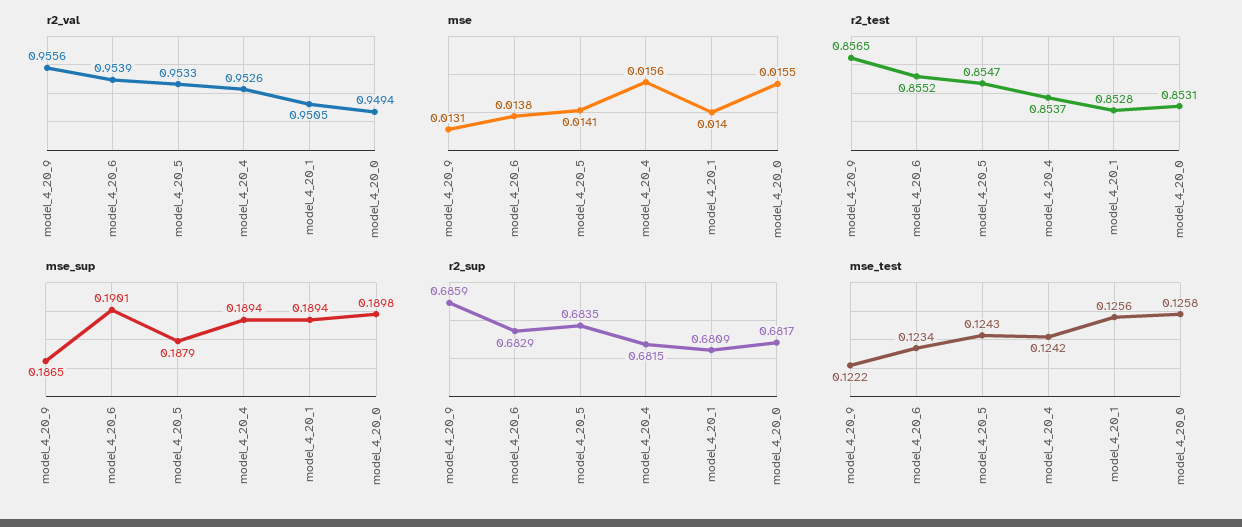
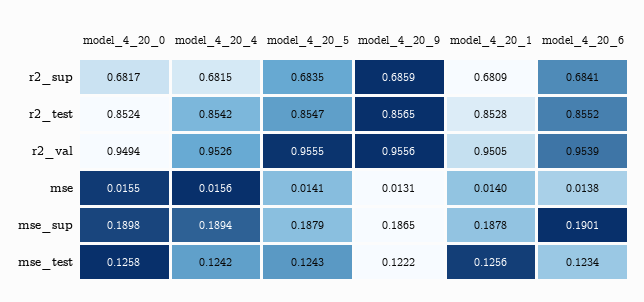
  {
    "r2_val": {
      "model_4_20_9": 0.9556,
      "model_4_20_6": 0.9539,
-     "model_4_20_5": 0.9533,
+     "model_4_20_5": 0.9555,
      "model_4_20_4": 0.9526,
      "model_4_20_1": 0.9505,
      "model_4_20_0": 0.9494
    },
    "mse": {
      "model_4_20_9": 0.0131,
      "model_4_20_6": 0.0138,
      "model_4_20_5": 0.0141,
      "model_4_20_4": 0.0156,
      "model_4_20_1": 0.014,
      "model_4_20_0": 0.0155
    },
    "r2_test": {
      "model_4_20_9": 0.8565,
      "model_4_20_6": 0.8552,
      "model_4_20_5": 0.8547,
-     "model_4_20_4": 0.8537,
+     "model_4_20_4": 0.8542,
      "model_4_20_1": 0.8528,
-     "model_4_20_0": 0.8531
+     "model_4_20_0": 0.8524
    },
    "mse_sup": {
      "model_4_20_9": 0.1865,
      "model_4_20_6": 0.1901,
      "model_4_20_5": 0.1879,
      "model_4_20_4": 0.1894,
-     "model_4_20_1": 0.1894,
+     "model_4_20_1": 0.1878,
      "model_4_20_0": 0.1898
    },
    "r2_sup": {
      "model_4_20_9": 0.6859,
-     "model_4_20_6": 0.6829,
+     "model_4_20_6": 0.6841,
      "model_4_20_5": 0.6835,
      "model_4_20_4": 0.6815,
      "model_4_20_1": 0.6809,
      "model_4_20_0": 0.6817
    },
    "mse_test": {
      "model_4_20_9": 0.1222,
      "model_4_20_6": 0.1234,
      "model_4_20_5": 0.1243,
      "model_4_20_4": 0.1242,
      "model_4_20_1": 0.1256,
      "model_4_20_0": 0.1258
    }
  }

